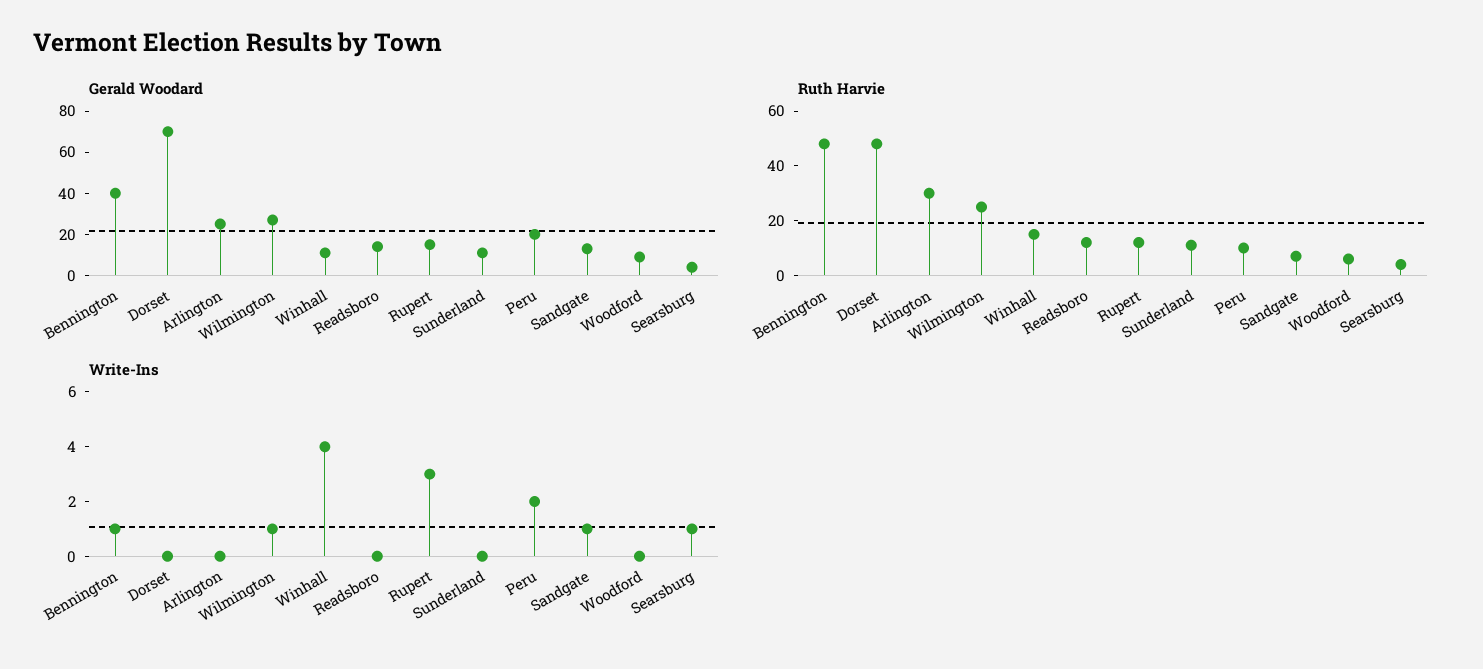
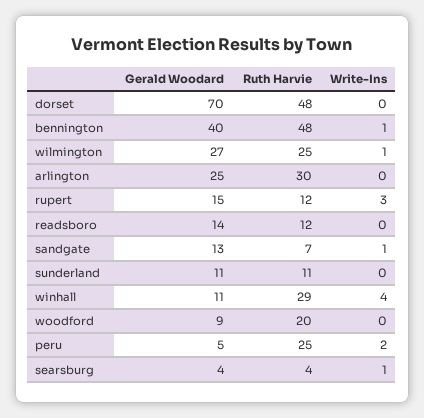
  {
    "Gerald Woodard": {
      "Bennington": 40,
      "Dorset": 70,
      "Arlington": 25,
      "Wilmington": 27,
      "Winhall": 11,
      "Readsboro": 14,
      "Rupert": 15,
      "Sunderland": 11,
-     "Peru": 20,
+     "Peru": 5,
      "Sandgate": 13,
      "Woodford": 9,
      "Searsburg": 4
    },
    "Ruth Harvie": {
      "Bennington": 48,
      "Dorset": 48,
      "Arlington": 30,
      "Wilmington": 25,
-     "Winhall": 15,
+     "Winhall": 29,
      "Readsboro": 12,
      "Rupert": 12,
      "Sunderland": 11,
-     "Peru": 10,
+     "Peru": 25,
      "Sandgate": 7,
-     "Woodford": 5,
+     "Woodford": 20,
      "Searsburg": 4
    },
    "Write-Ins": {
      "Bennington": 1,
      "Dorset": 0,
      "Arlington": 0,
      "Wilmington": 1,
      "Winhall": 4,
      "Readsboro": 0,
      "Rupert": 3,
      "Sunderland": 0,
      "Peru": 2,
      "Sandgate": 1,
      "Woodford": 0,
      "Searsburg": 1
    }
  }

